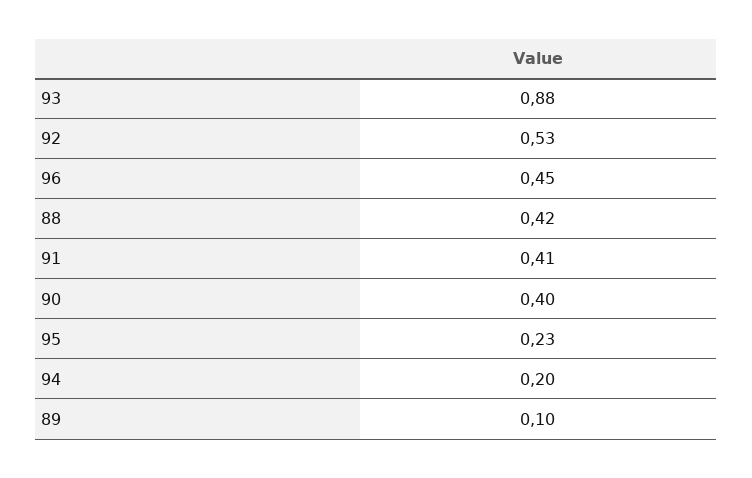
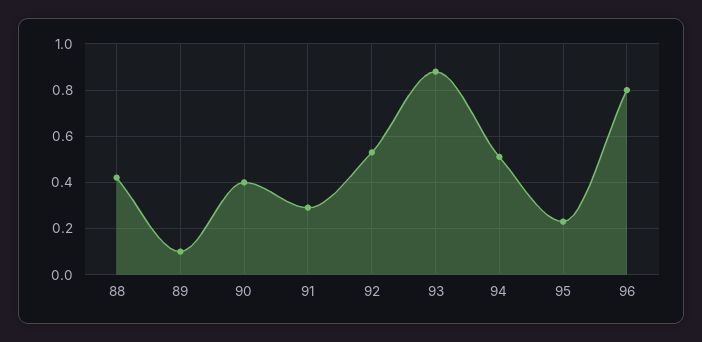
  {
    "93": 0.88,
    "92": 0.53,
-   "96": 0.45,
+   "96": 0.8,
    "88": 0.42,
-   "91": 0.41,
+   "91": 0.3,
    "90": 0.4,
    "95": 0.23,
-   "94": 0.2,
+   "94": 0.5,
    "89": 0.1
  }

